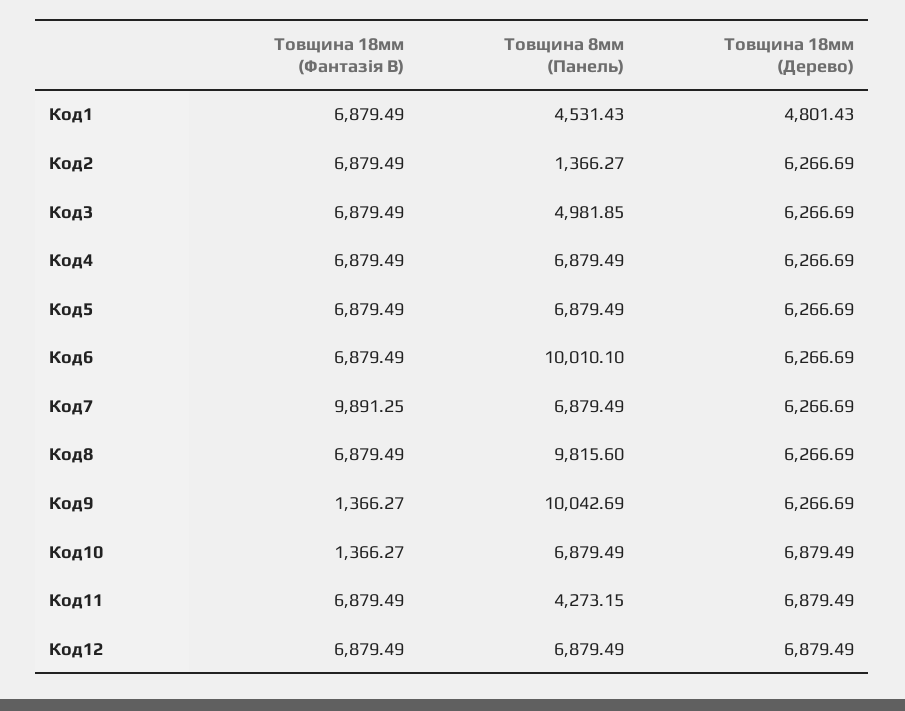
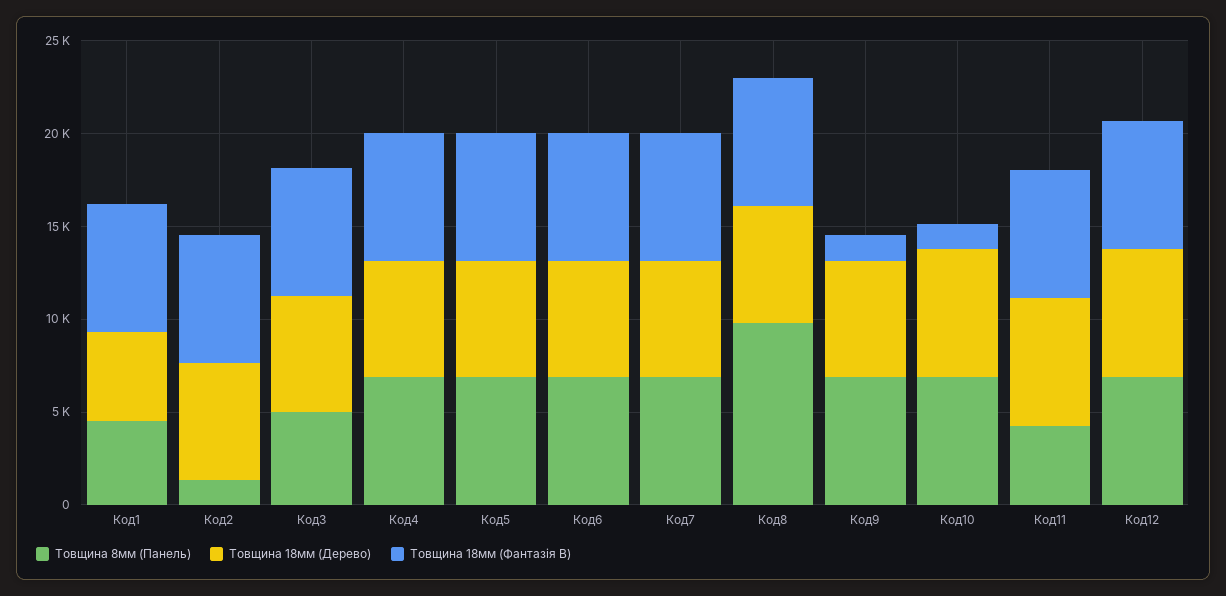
  {
    "Товщина 18мм (Фантазія B)": {
      "Код1": 6879.49,
      "Код2": 6879.49,
      "Код3": 6879.49,
      "Код4": 6879.49,
      "Код5": 6879.49,
      "Код6": 6879.49,
-     "Код7": 9891.25,
+     "Код7": 7000,
      "Код8": 6879.49,
      "Код9": 1366.27,
      "Код10": 1366.27,
      "Код11": 6879.49,
      "Код12": 6879.49
    },
    "Товщина 8мм (Панель)": {
      "Код1": 4531.43,
      "Код2": 1366.27,
      "Код3": 4981.85,
      "Код4": 6879.49,
      "Код5": 6879.49,
-     "Код6": 10010.1,
+     "Код6": 7000,
      "Код7": 6879.49,
      "Код8": 9815.6,
-     "Код9": 10042.69,
+     "Код9": 7000,
      "Код10": 6879.49,
      "Код11": 4273.15,
      "Код12": 6879.49
    },
    "Товщина 18мм (Дерево)": {
      "Код1": 4801.43,
      "Код2": 6266.69,
      "Код3": 6266.69,
      "Код4": 6266.69,
      "Код5": 6266.69,
      "Код6": 6266.69,
      "Код7": 6266.69,
      "Код8": 6266.69,
      "Код9": 6266.69,
      "Код10": 6879.49,
      "Код11": 6879.49,
      "Код12": 6879.49
    }
  }

